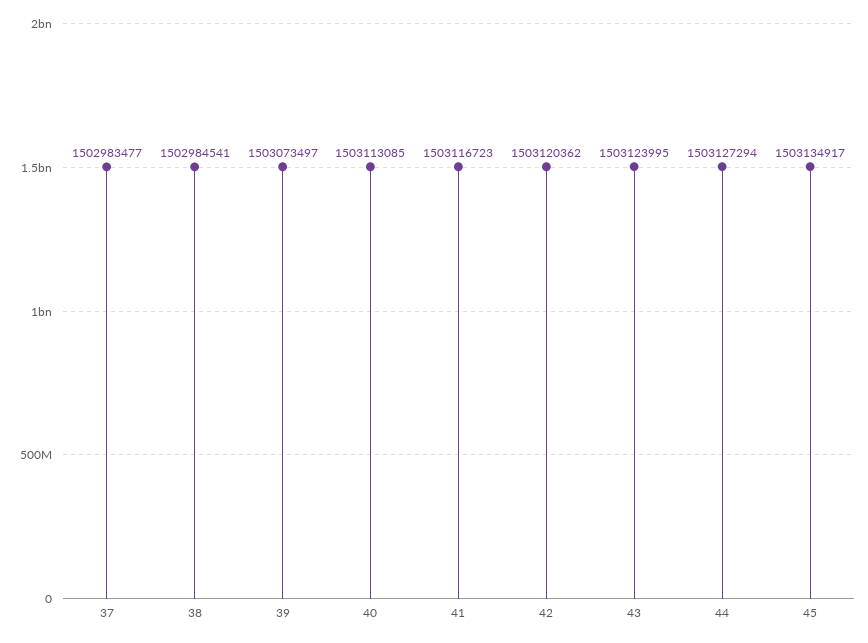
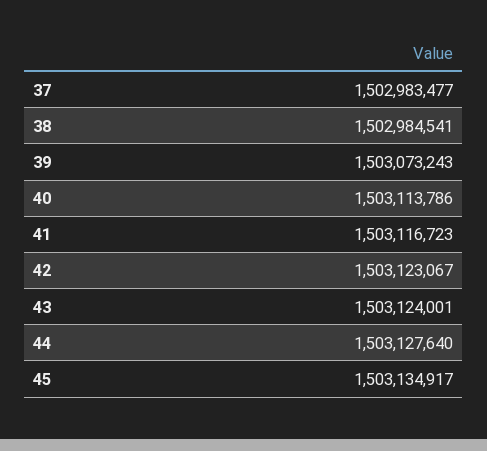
  {
    "37": 1502983477,
    "38": 1502984541,
-   "39": 1503073497,
+   "39": 1503073243,
-   "40": 1503113085,
+   "40": 1503113786,
    "41": 1503116723,
-   "42": 1503120362,
+   "42": 1503123067,
-   "43": 1503123995,
+   "43": 1503124001,
-   "44": 1503127294,
+   "44": 1503127640,
    "45": 1503134917
  }

